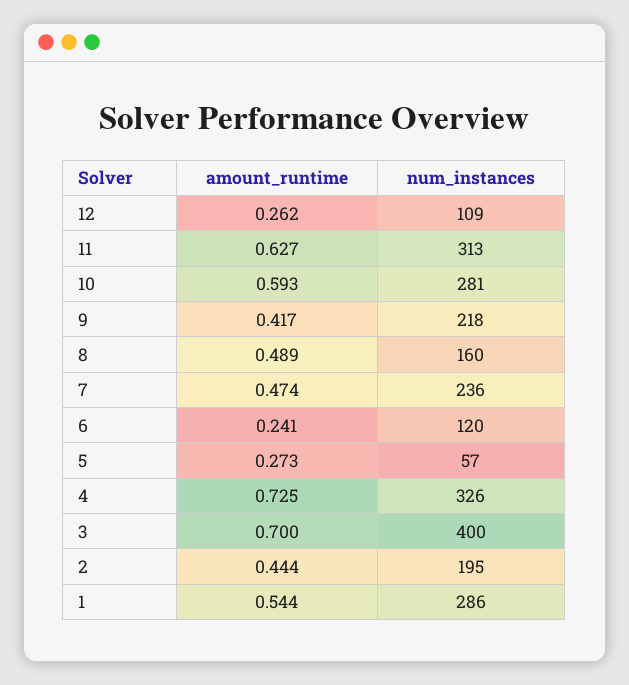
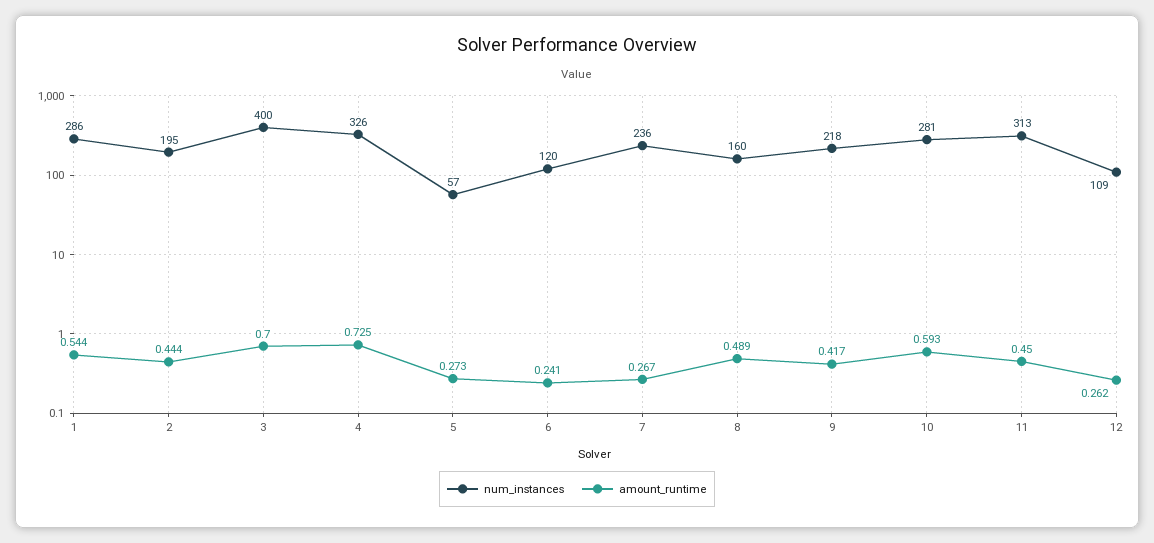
  {
    "amount_runtime": {
      "12": 0.262,
-     "11": 0.627,
+     "11": 0.45,
      "10": 0.593,
      "9": 0.417,
      "8": 0.489,
-     "7": 0.474,
+     "7": 0.267,
      "6": 0.241,
      "5": 0.273,
      "4": 0.725,
      "3": 0.7,
      "2": 0.444,
      "1": 0.544
    },
    "num_instances": {
      "12": 109,
      "11": 313,
      "10": 281,
      "9": 218,
      "8": 160,
      "7": 236,
      "6": 120,
      "5": 57,
      "4": 326,
      "3": 400,
      "2": 195,
      "1": 286
    }
  }

